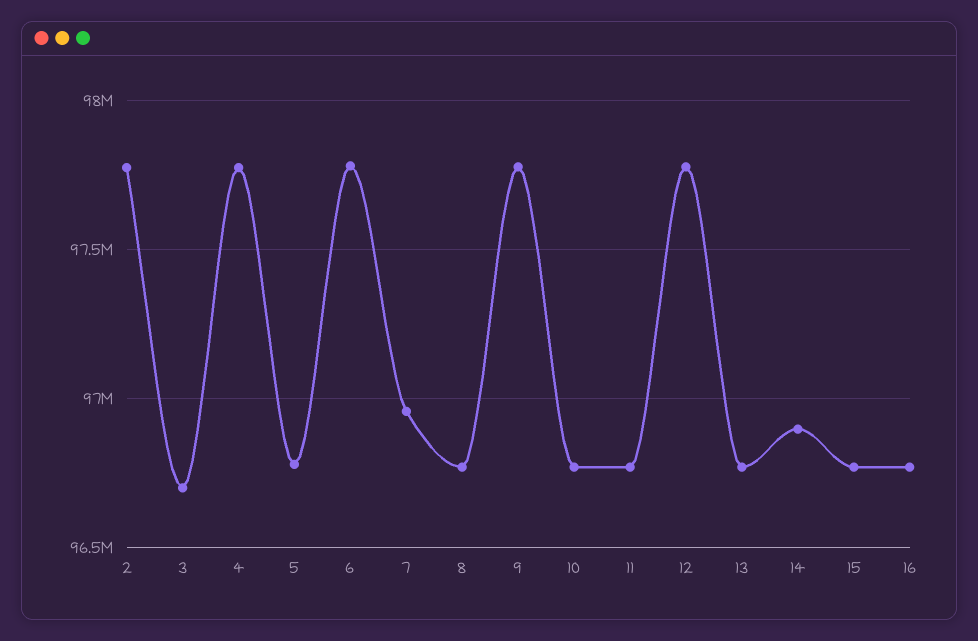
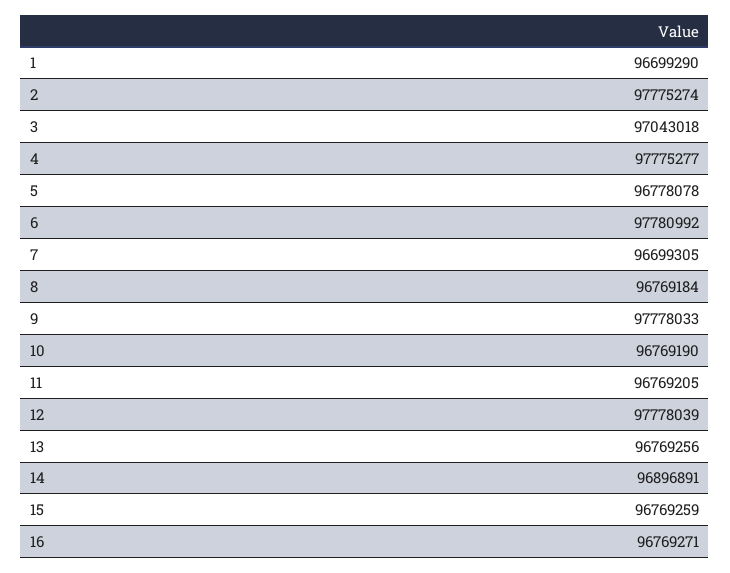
  {
    "2": 97775274,
-   "3": 96700000,
+   "3": 97043018,
    "4": 97775277,
    "5": 96778078,
    "6": 97780992,
-   "7": 96950000,
+   "7": 96699305,
    "8": 96769184,
    "9": 97778033,
    "10": 96769190,
    "11": 96769205,
    "12": 97778039,
    "13": 96769256,
    "14": 96896891,
    "15": 96769259,
-   "16": 96769271
+   "16": 96769271,
+   "1": 96699290
  }

